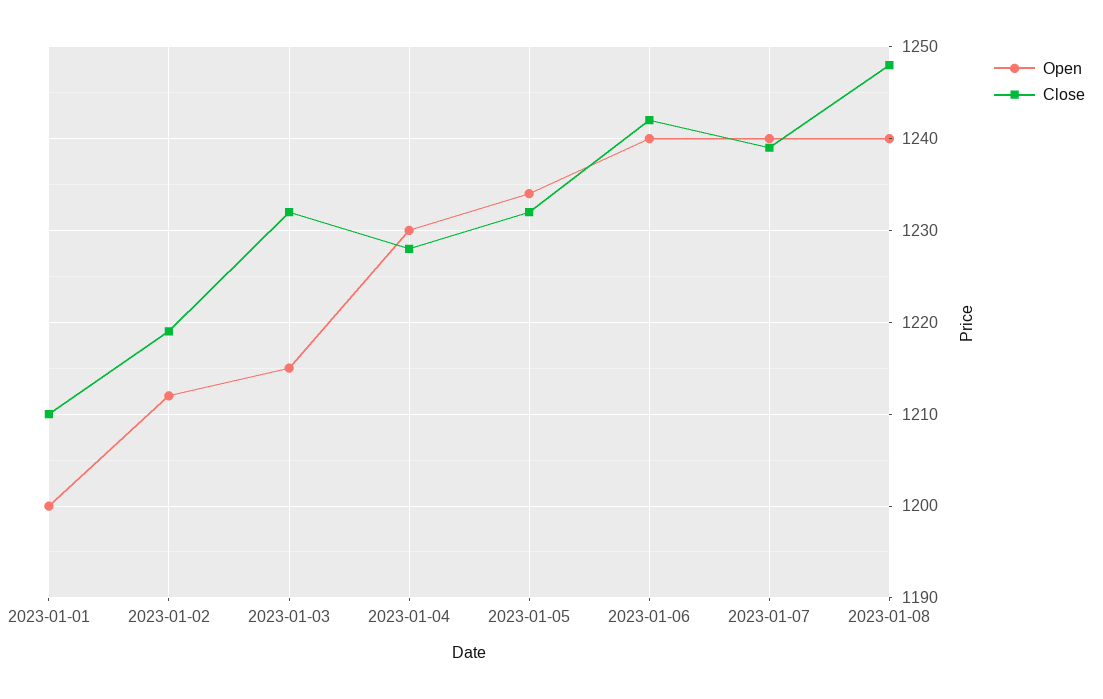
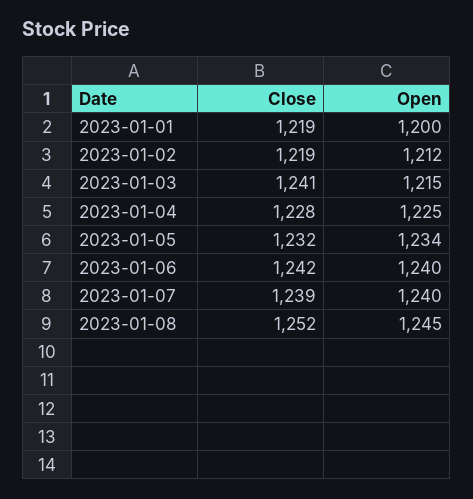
  {
    "Open": {
      "2023-01-01": 1200,
      "2023-01-02": 1212,
      "2023-01-03": 1215,
-     "2023-01-04": 1230,
+     "2023-01-04": 1225,
      "2023-01-05": 1234,
      "2023-01-06": 1240,
      "2023-01-07": 1240,
-     "2023-01-08": 1240
+     "2023-01-08": 1245
    },
    "Close": {
-     "2023-01-01": 1210,
+     "2023-01-01": 1219,
      "2023-01-02": 1219,
-     "2023-01-03": 1232,
+     "2023-01-03": 1241,
      "2023-01-04": 1228,
      "2023-01-05": 1232,
      "2023-01-06": 1242,
      "2023-01-07": 1239,
-     "2023-01-08": 1248
+     "2023-01-08": 1252
    }
  }

